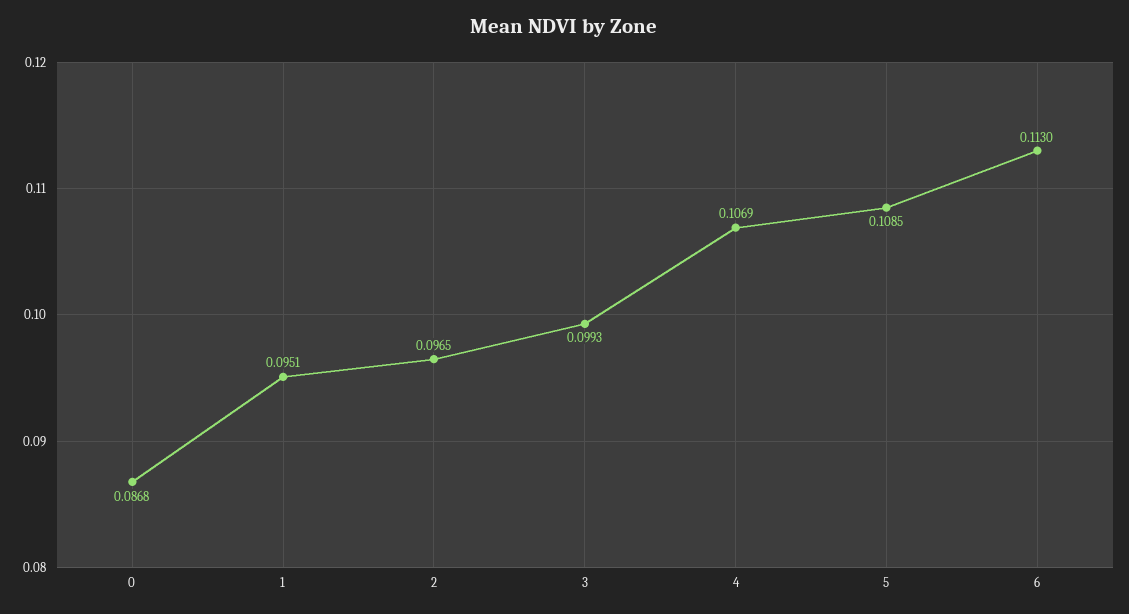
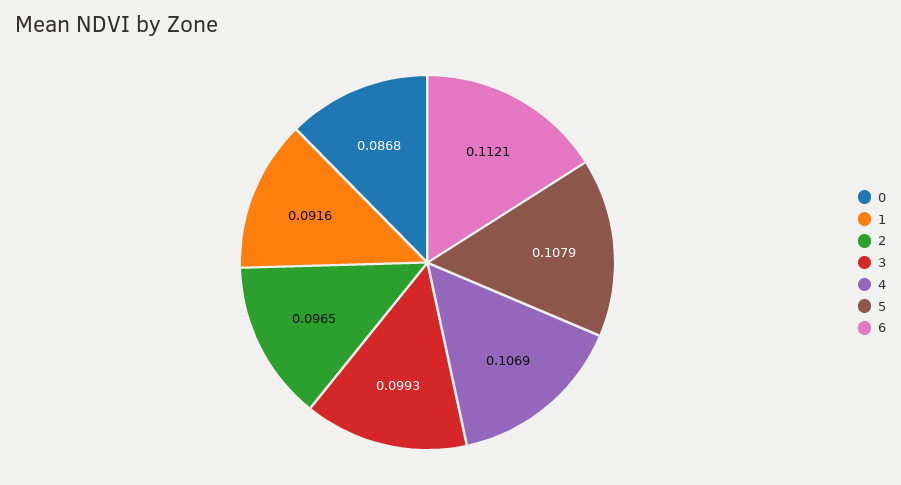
  {
    "0": 0.0868,
-   "1": 0.0951,
+   "1": 0.0916,
    "2": 0.0965,
    "3": 0.0993,
    "4": 0.1069,
-   "5": 0.1085,
+   "5": 0.1079,
-   "6": 0.113
+   "6": 0.1121
  }

